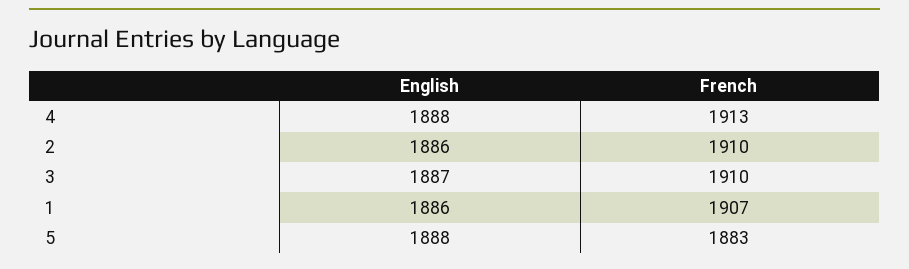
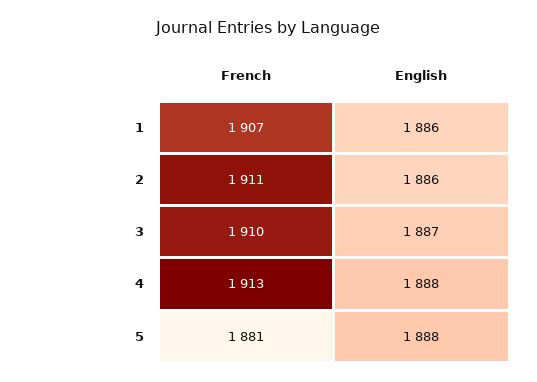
  {
    "English": {
      "4": 1888,
      "2": 1886,
      "3": 1887,
      "1": 1886,
      "5": 1888
    },
    "French": {
      "4": 1913,
-     "2": 1910,
+     "2": 1911,
      "3": 1910,
      "1": 1907,
-     "5": 1883
+     "5": 1881
    }
  }

